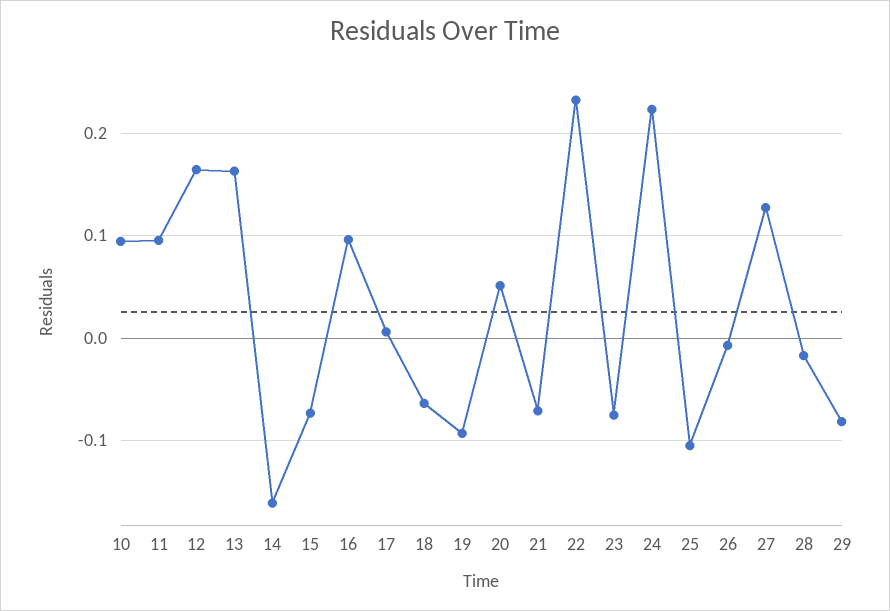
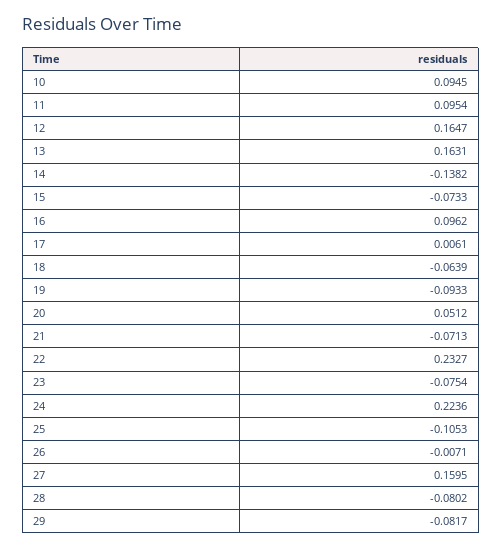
  {
    "10": 0.0945,
    "11": 0.0954,
    "12": 0.1647,
    "13": 0.1631,
-   "14": -0.16,
+   "14": -0.1382,
    "15": -0.0733,
    "16": 0.0962,
    "17": 0.0061,
    "18": -0.0639,
    "19": -0.0933,
    "20": 0.0512,
    "21": -0.0713,
    "22": 0.2327,
    "23": -0.0754,
    "24": 0.2236,
    "25": -0.1053,
    "26": -0.0071,
-   "27": 0.13,
+   "27": 0.1595,
-   "28": -0.02,
+   "28": -0.0802,
    "29": -0.0817
  }

